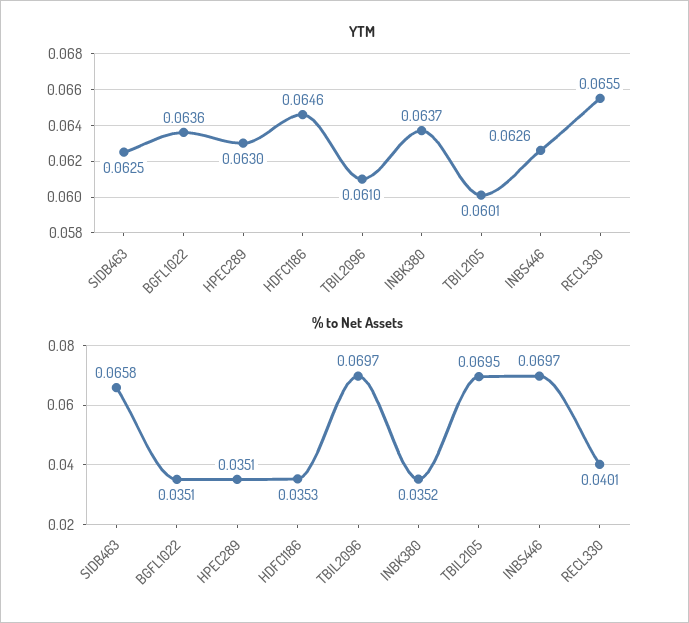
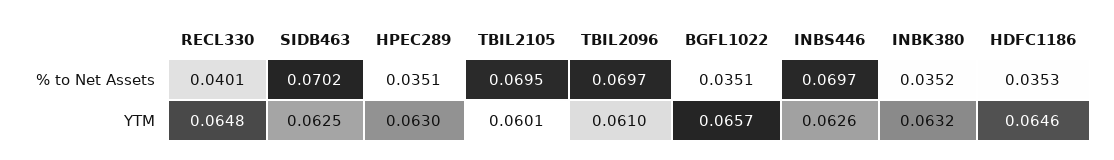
  {
    "YTM": {
      "SIDB463": 0.0625,
-     "BGFL1022": 0.0636,
+     "BGFL1022": 0.0657,
      "HPEC289": 0.063,
      "HDFC1186": 0.0646,
      "TBIL2096": 0.061,
-     "INBK380": 0.0637,
+     "INBK380": 0.0632,
      "TBIL2105": 0.0601,
      "INBS446": 0.0626,
-     "RECL330": 0.0655
+     "RECL330": 0.0648
    },
    "% to Net Assets": {
-     "SIDB463": 0.0658,
+     "SIDB463": 0.0702,
      "BGFL1022": 0.0351,
      "HPEC289": 0.0351,
      "HDFC1186": 0.0353,
      "TBIL2096": 0.0697,
      "INBK380": 0.0352,
      "TBIL2105": 0.0695,
      "INBS446": 0.0697,
      "RECL330": 0.0401
    }
  }

